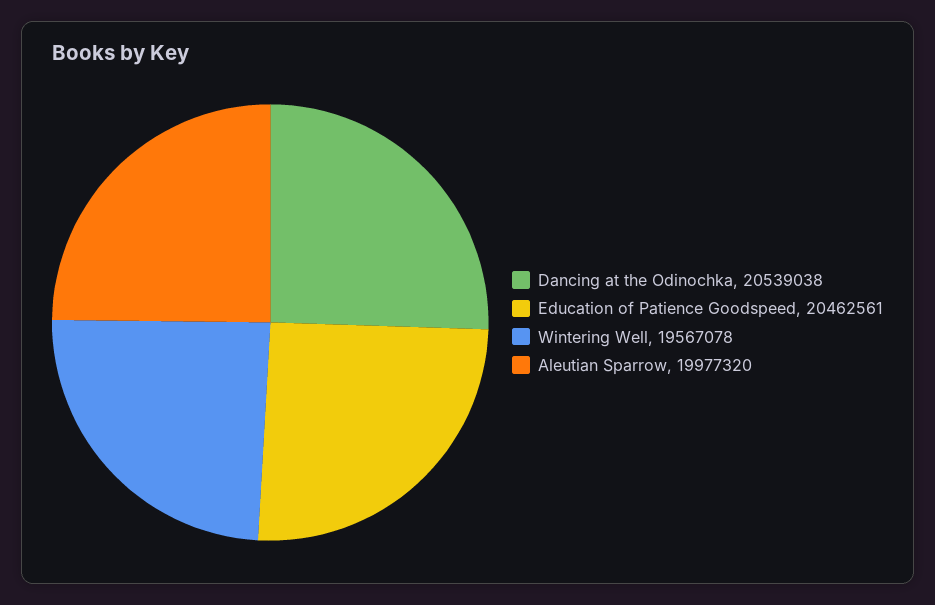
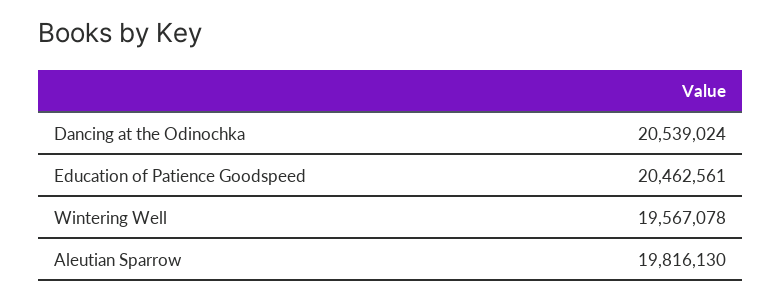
  {
-   "Dancing at the Odinochka": 20539038,
+   "Dancing at the Odinochka": 20539024,
    "Education of Patience Goodspeed": 20462561,
    "Wintering Well": 19567078,
-   "Aleutian Sparrow": 19977320
+   "Aleutian Sparrow": 19816130
  }

